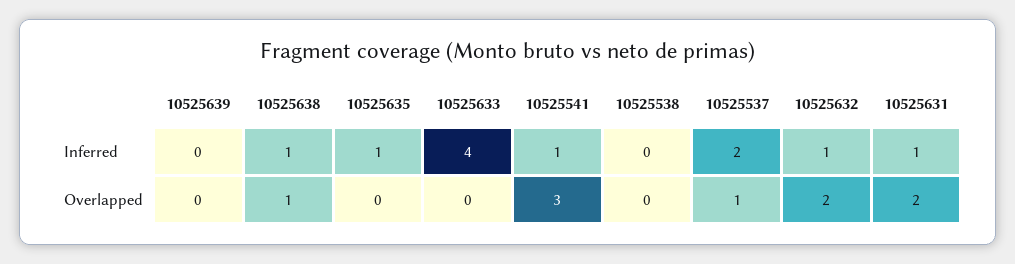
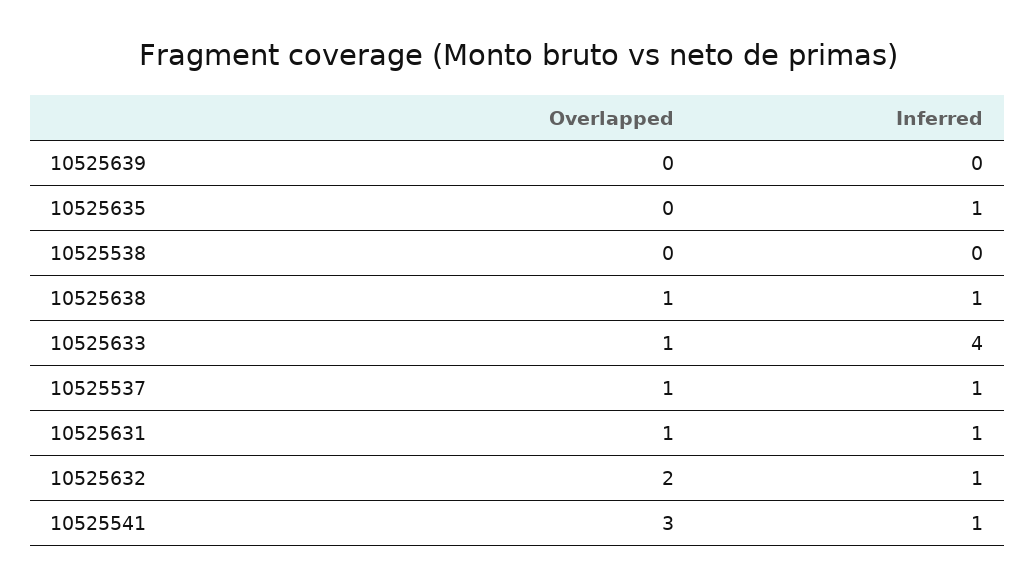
  {
    "10525639": {
      "Inferred": 0,
      "Overlapped": 0
    },
    "10525638": {
      "Inferred": 1,
      "Overlapped": 1
    },
    "10525635": {
      "Inferred": 1,
      "Overlapped": 0
    },
    "10525633": {
      "Inferred": 4,
-     "Overlapped": 0
+     "Overlapped": 1
    },
    "10525541": {
      "Inferred": 1,
      "Overlapped": 3
    },
    "10525538": {
      "Inferred": 0,
      "Overlapped": 0
    },
    "10525537": {
-     "Inferred": 2,
+     "Inferred": 1,
      "Overlapped": 1
    },
    "10525632": {
      "Inferred": 1,
      "Overlapped": 2
    },
    "10525631": {
      "Inferred": 1,
-     "Overlapped": 2
+     "Overlapped": 1
    }
  }

